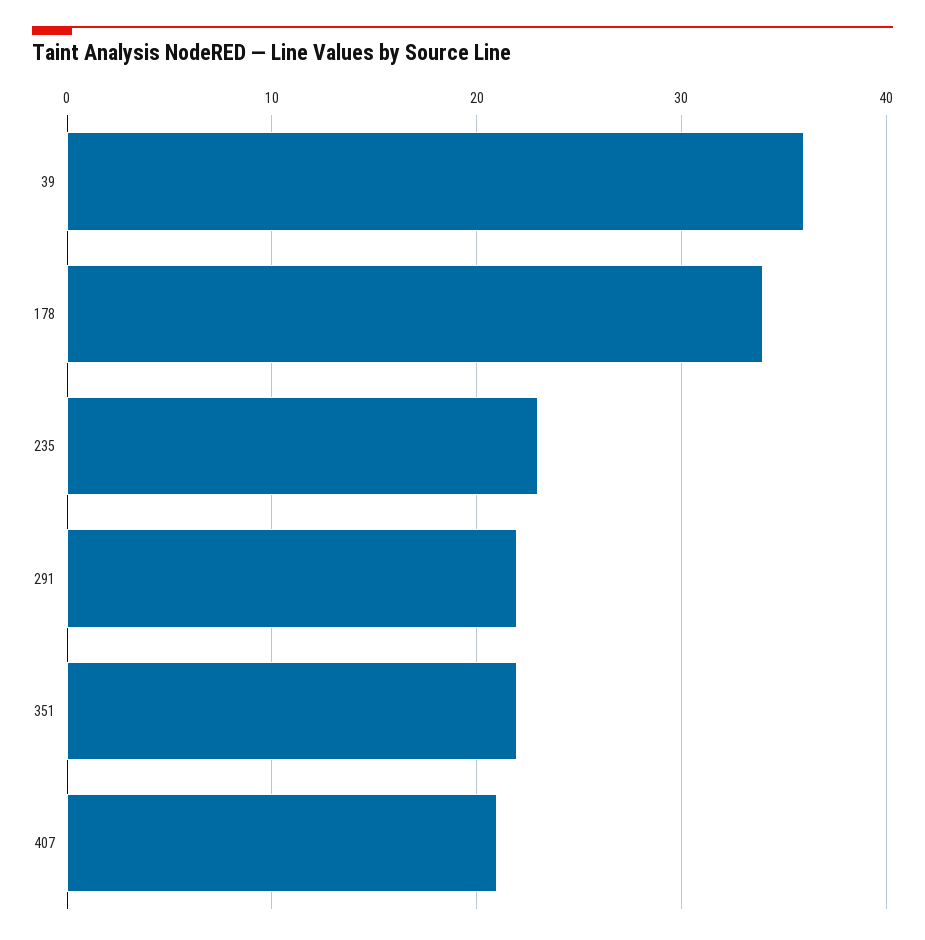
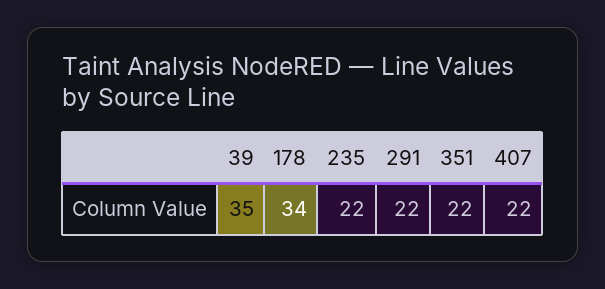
  {
-   "39": 36,
+   "39": 35,
    "178": 34,
-   "235": 23,
+   "235": 22,
    "291": 22,
    "351": 22,
-   "407": 21
+   "407": 22
  }

